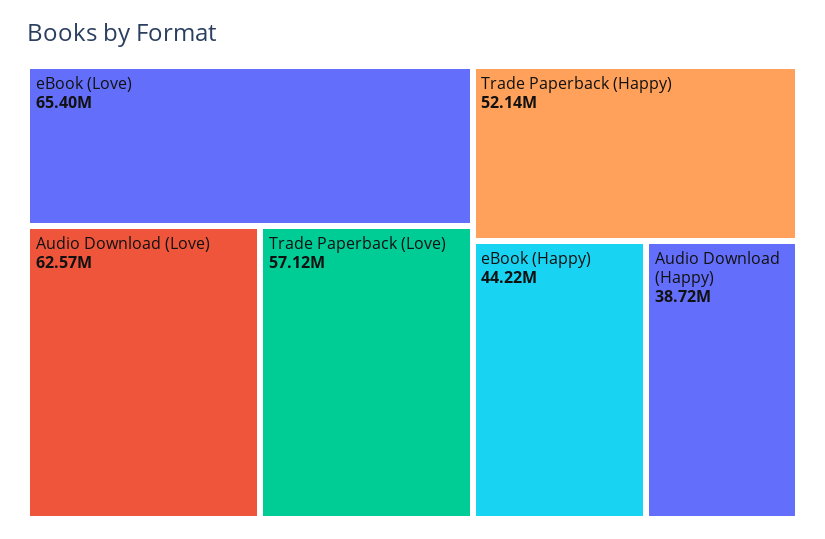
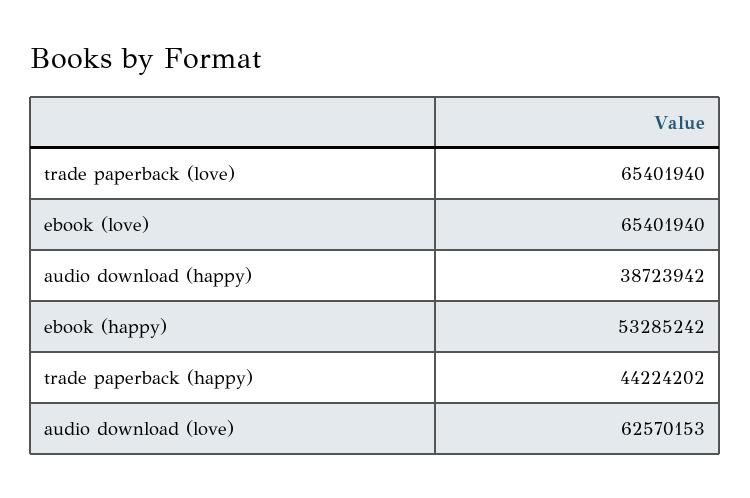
  {
    "eBook (Love)": 65401940,
    "Audio Download (Love)": 62570153,
-   "Trade Paperback (Love)": 57120000,
+   "Trade Paperback (Love)": 65401940,
-   "Trade Paperback (Happy)": 52140000,
+   "Trade Paperback (Happy)": 44224202,
-   "eBook (Happy)": 44220000,
+   "eBook (Happy)": 53285242,
    "Audio Download (Happy)": 38723942
  }

